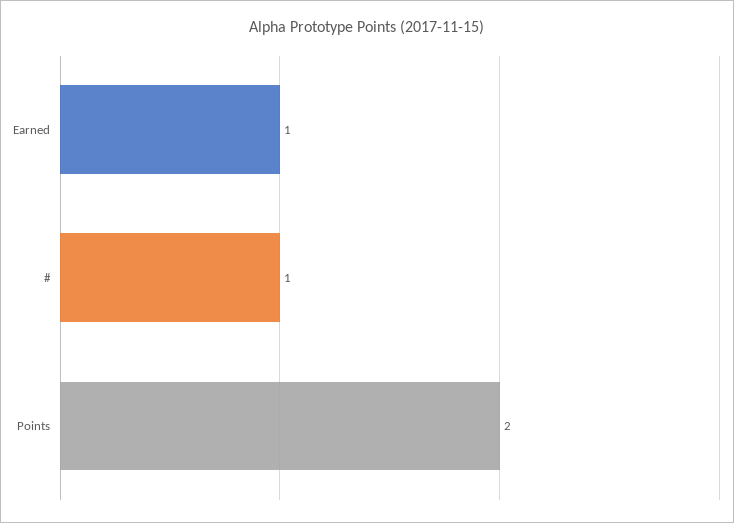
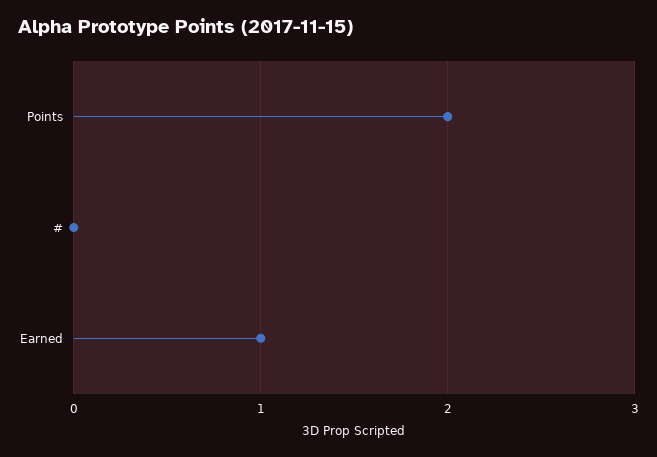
  {
    "Earned": 1,
-   "#": 1,
+   "#": 0,
    "Points": 2
  }

